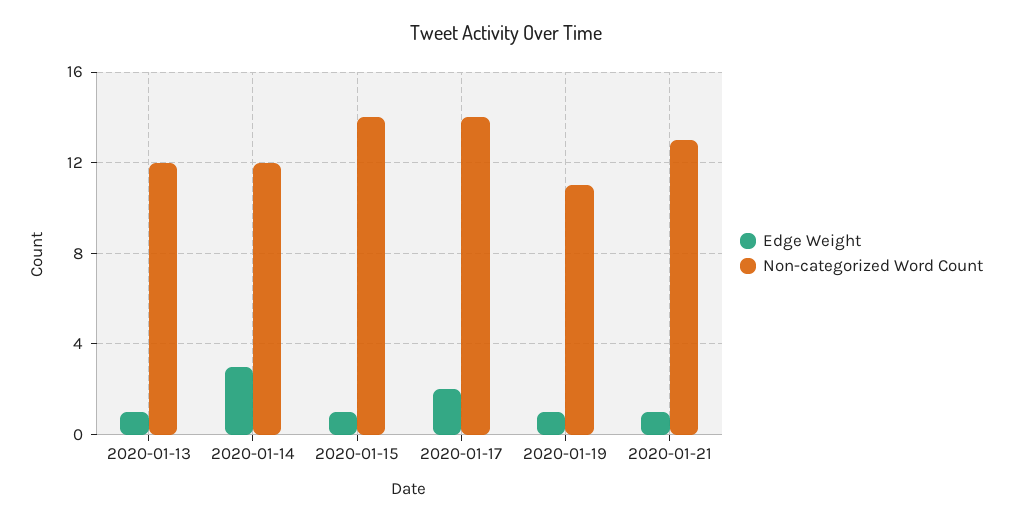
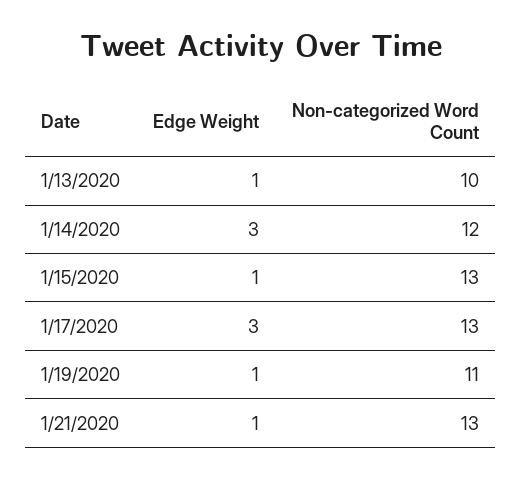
  {
    "Edge Weight": {
      "2020-01-13": 1,
      "2020-01-14": 3,
      "2020-01-15": 1,
-     "2020-01-17": 2,
+     "2020-01-17": 3,
      "2020-01-19": 1,
      "2020-01-21": 1
    },
    "Non-categorized Word Count": {
-     "2020-01-13": 12,
+     "2020-01-13": 10,
      "2020-01-14": 12,
-     "2020-01-15": 14,
+     "2020-01-15": 13,
-     "2020-01-17": 14,
+     "2020-01-17": 13,
      "2020-01-19": 11,
      "2020-01-21": 13
    }
  }

